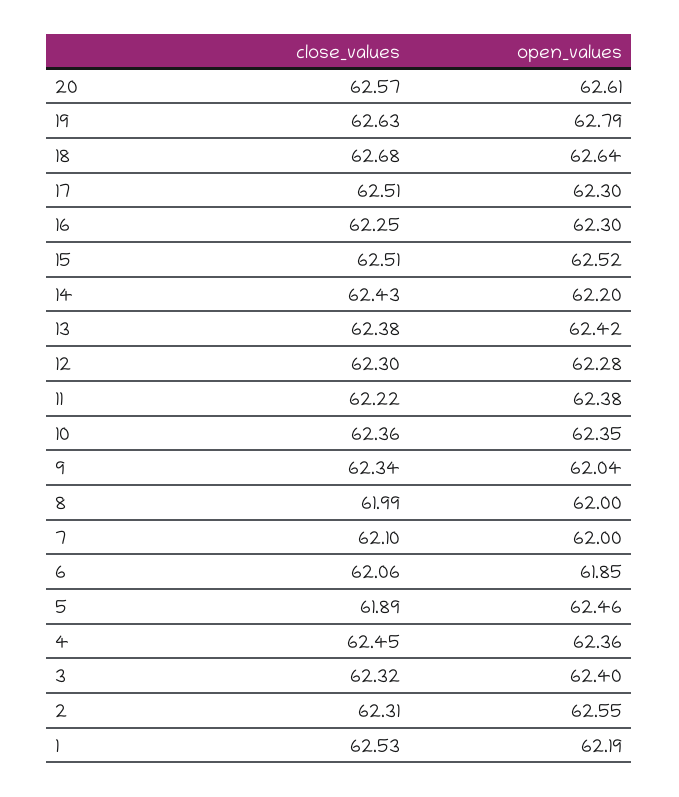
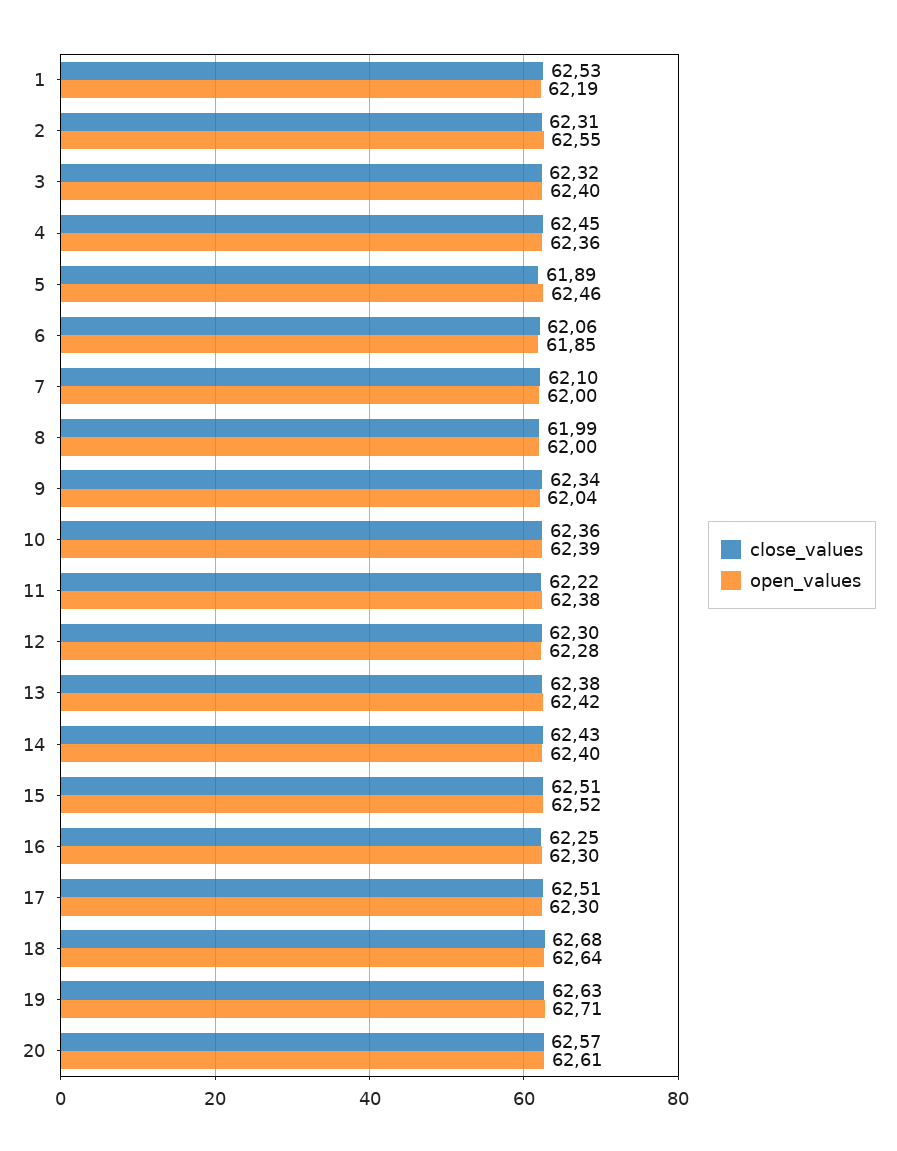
  {
    "close_values": {
      "20": 62.57,
      "19": 62.63,
      "18": 62.68,
      "17": 62.51,
      "16": 62.25,
      "15": 62.51,
      "14": 62.43,
      "13": 62.38,
      "12": 62.3,
      "11": 62.22,
      "10": 62.36,
      "9": 62.34,
      "8": 61.99,
      "7": 62.1,
      "6": 62.06,
      "5": 61.89,
      "4": 62.45,
      "3": 62.32,
      "2": 62.31,
      "1": 62.53
    },
    "open_values": {
      "20": 62.61,
-     "19": 62.79,
+     "19": 62.71,
      "18": 62.64,
      "17": 62.3,
      "16": 62.3,
      "15": 62.52,
-     "14": 62.2,
+     "14": 62.4,
      "13": 62.42,
      "12": 62.28,
      "11": 62.38,
-     "10": 62.35,
+     "10": 62.39,
      "9": 62.04,
      "8": 62,
      "7": 62,
      "6": 61.85,
      "5": 62.46,
      "4": 62.36,
      "3": 62.4,
      "2": 62.55,
      "1": 62.19
    }
  }

